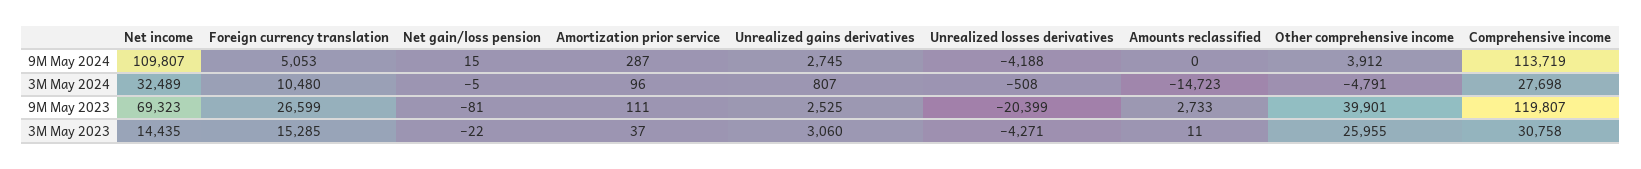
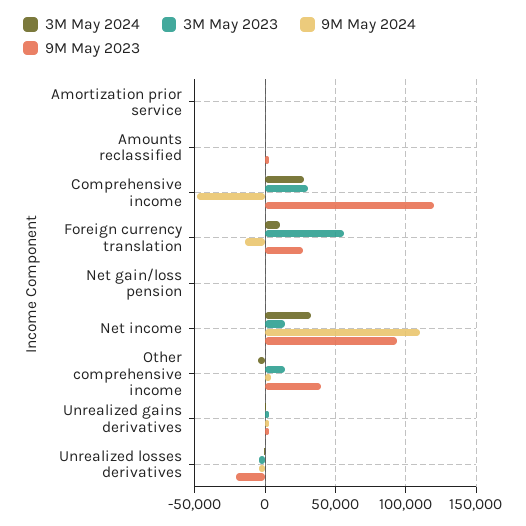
  {
    "9M May 2024": {
      "Net income": 109807,
-     "Foreign currency translation": 5053,
+     "Foreign currency translation": -15000,
      "Net gain/loss pension": 15,
      "Amortization prior service": 287,
      "Unrealized gains derivatives": 2745,
      "Unrealized losses derivatives": -4188,
      "Amounts reclassified": 0,
      "Other comprehensive income": 3912,
-     "Comprehensive income": 113719
+     "Comprehensive income": -50000
    },
    "3M May 2024": {
      "Net income": 32489,
      "Foreign currency translation": 10480,
      "Net gain/loss pension": -5,
      "Amortization prior service": 96,
      "Unrealized gains derivatives": 807,
      "Unrealized losses derivatives": -508,
-     "Amounts reclassified": -14723,
+     "Amounts reclassified": 0,
      "Other comprehensive income": -4791,
      "Comprehensive income": 27698
    },
    "9M May 2023": {
-     "Net income": 69323,
+     "Net income": 95000,
      "Foreign currency translation": 26599,
      "Net gain/loss pension": -81,
      "Amortization prior service": 111,
      "Unrealized gains derivatives": 2525,
      "Unrealized losses derivatives": -20399,
      "Amounts reclassified": 2733,
      "Other comprehensive income": 39901,
      "Comprehensive income": 119807
    },
    "3M May 2023": {
      "Net income": 14435,
-     "Foreign currency translation": 15285,
+     "Foreign currency translation": 55000,
      "Net gain/loss pension": -22,
      "Amortization prior service": 37,
      "Unrealized gains derivatives": 3060,
      "Unrealized losses derivatives": -4271,
      "Amounts reclassified": 11,
-     "Other comprehensive income": 25955,
+     "Other comprehensive income": 15000,
      "Comprehensive income": 30758
    }
  }

